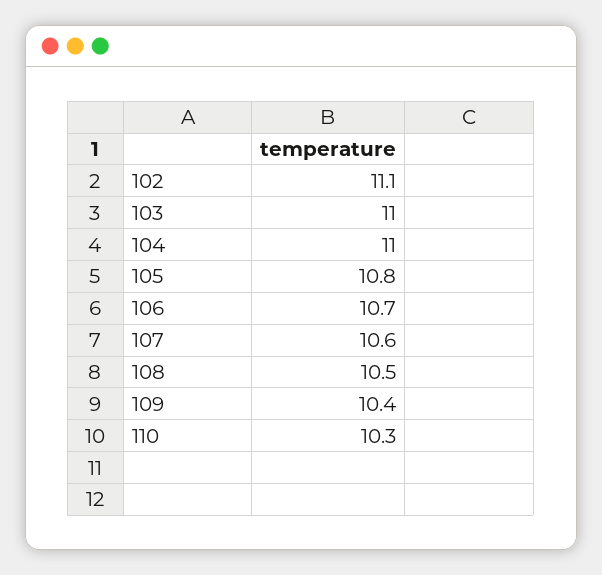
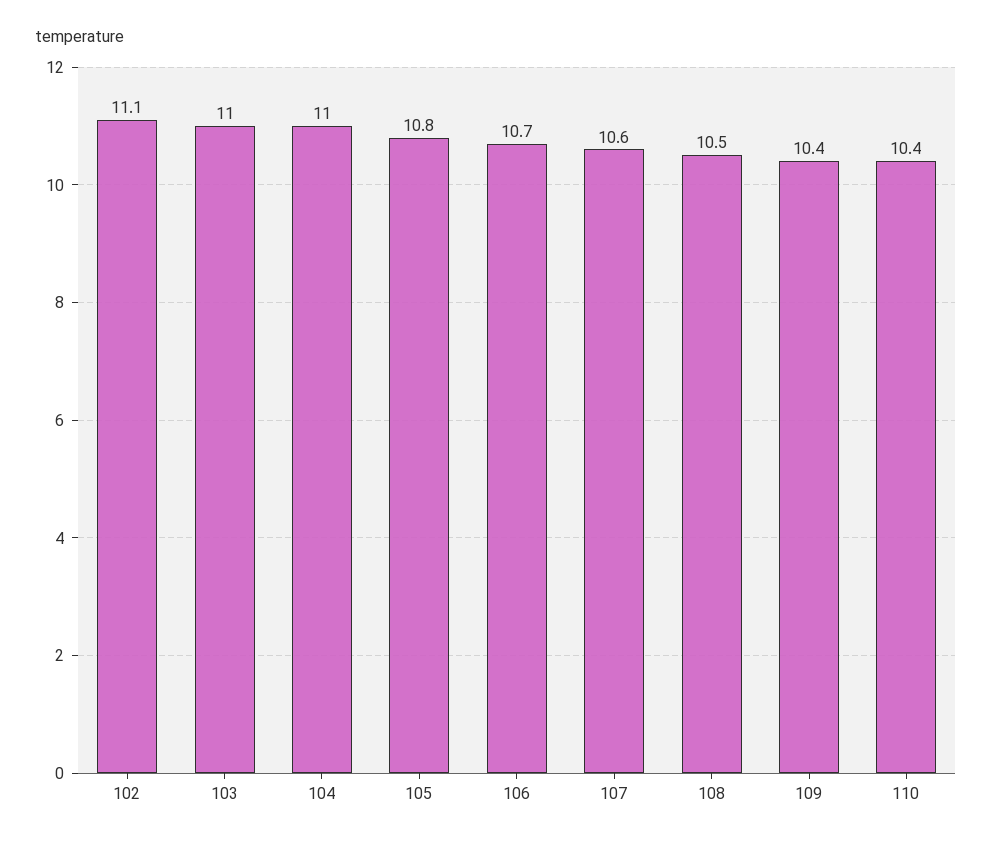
  {
    "102": 11.1,
    "103": 11,
    "104": 11,
    "105": 10.8,
    "106": 10.7,
    "107": 10.6,
    "108": 10.5,
    "109": 10.4,
-   "110": 10.3
+   "110": 10.4
  }

